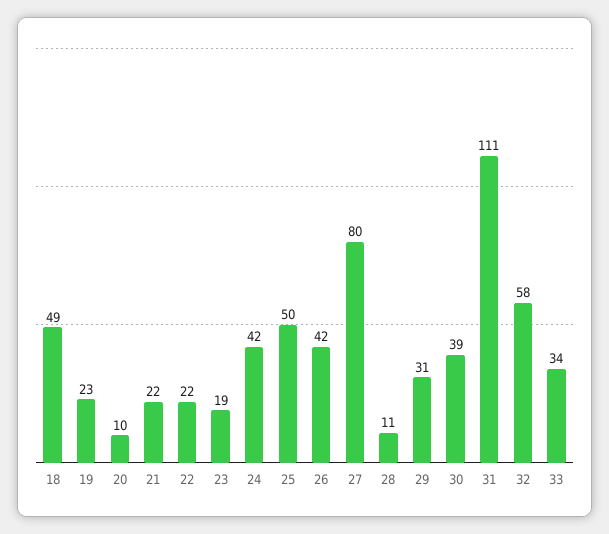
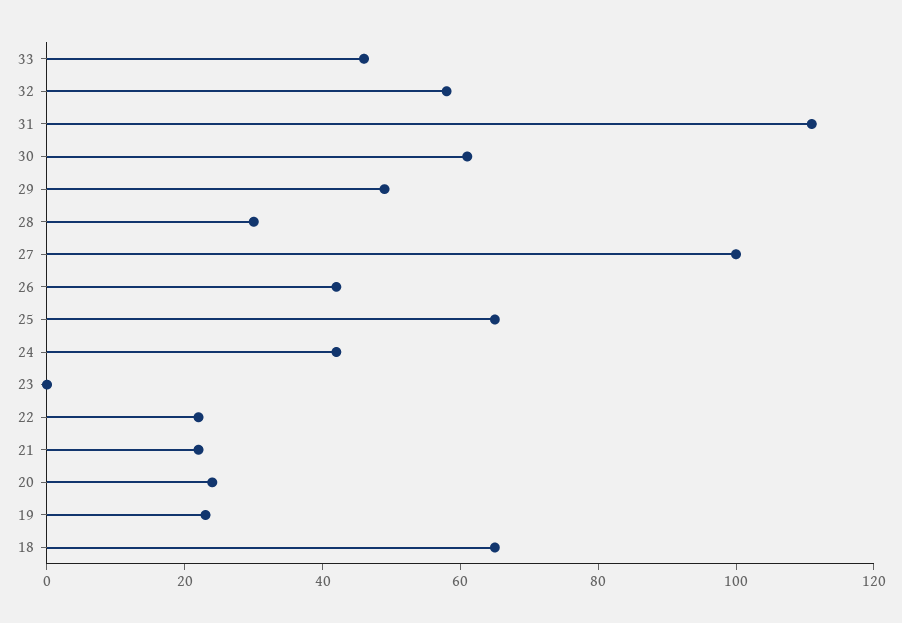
  {
-   "18": 49,
+   "18": 65,
    "19": 23,
-   "20": 10,
+   "20": 25,
    "21": 22,
    "22": 22,
-   "23": 19,
+   "23": 0,
    "24": 42,
-   "25": 50,
+   "25": 65,
    "26": 42,
-   "27": 80,
+   "27": 100,
-   "28": 11,
+   "28": 30,
-   "29": 31,
+   "29": 50,
-   "30": 39,
+   "30": 60,
    "31": 111,
    "32": 58,
-   "33": 34
+   "33": 45
  }

